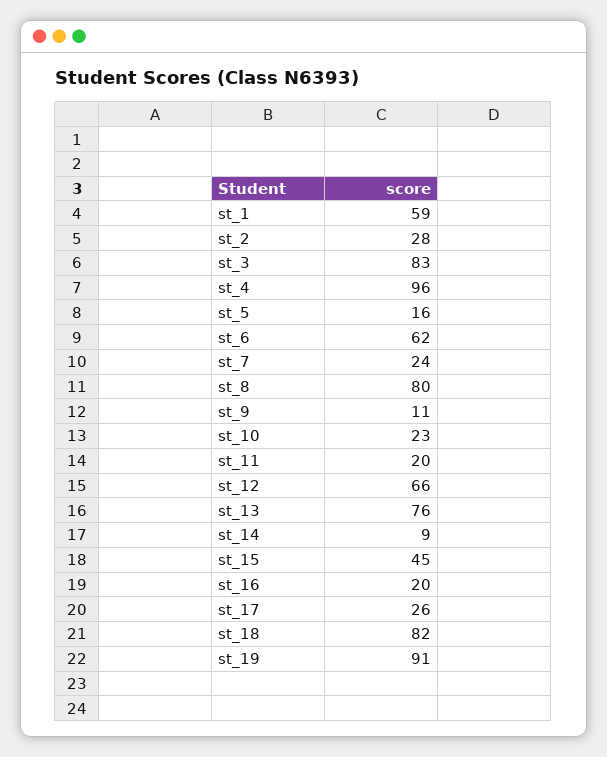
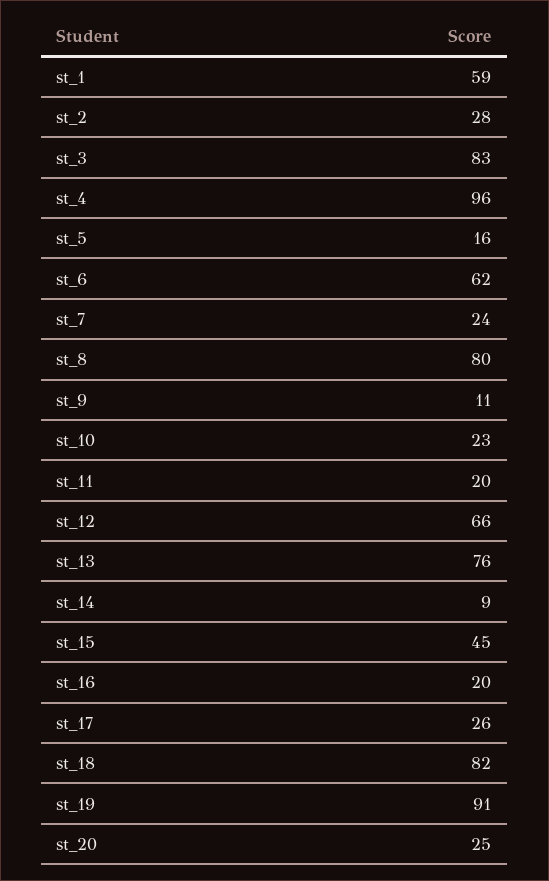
  {
    "st_1": 59,
    "st_2": 28,
    "st_3": 83,
    "st_4": 96,
    "st_5": 16,
    "st_6": 62,
    "st_7": 24,
    "st_8": 80,
    "st_9": 11,
    "st_10": 23,
    "st_11": 20,
    "st_12": 66,
    "st_13": 76,
    "st_14": 9,
    "st_15": 45,
    "st_16": 20,
    "st_17": 26,
    "st_18": 82,
-   "st_19": 91
+   "st_19": 91,
+   "st_20": 25
  }

